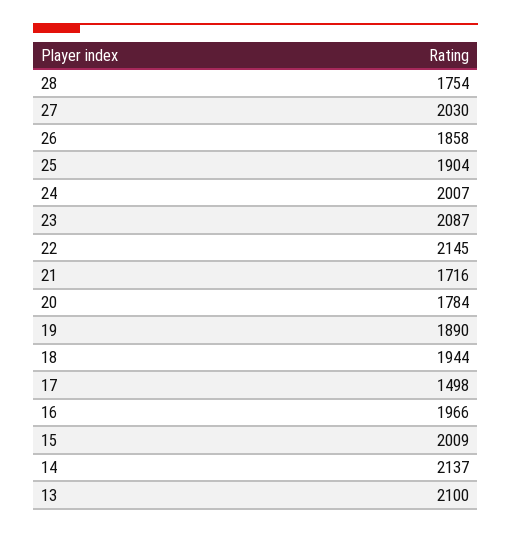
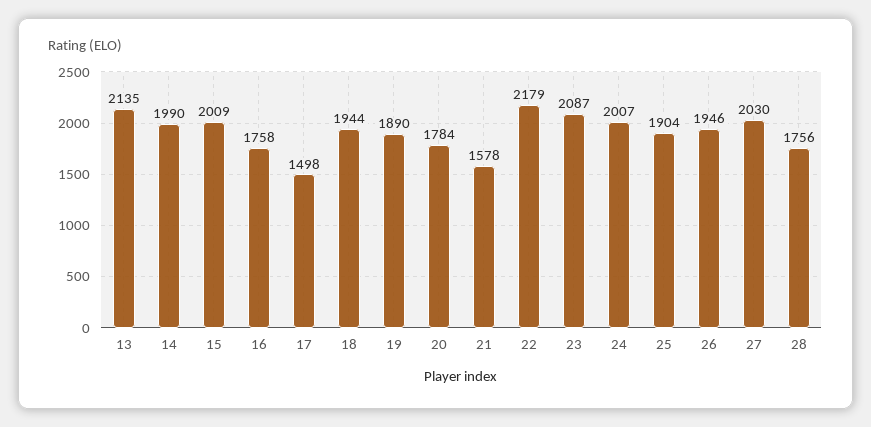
  {
-   "28": 1754,
+   "28": 1756,
    "27": 2030,
-   "26": 1858,
+   "26": 1946,
    "25": 1904,
    "24": 2007,
    "23": 2087,
-   "22": 2145,
+   "22": 2179,
-   "21": 1716,
+   "21": 1578,
    "20": 1784,
    "19": 1890,
    "18": 1944,
    "17": 1498,
-   "16": 1966,
+   "16": 1758,
    "15": 2009,
-   "14": 2137,
+   "14": 1990,
-   "13": 2100
+   "13": 2135
  }

